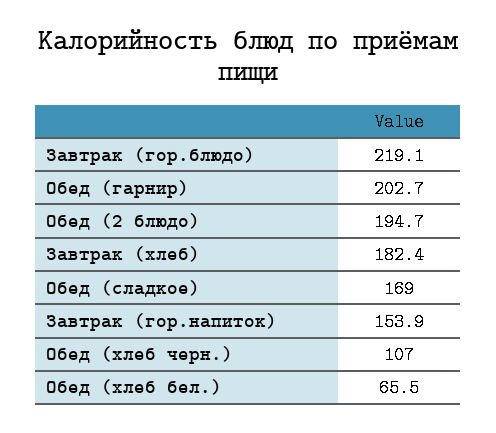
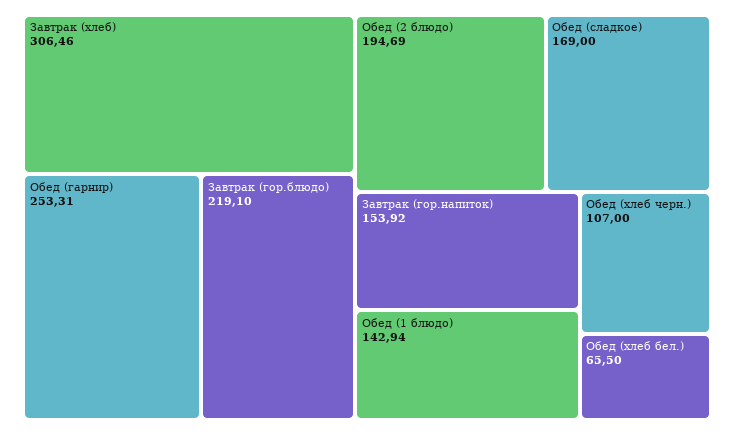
  {
    "Завтрак (гор.блюдо)": 219.1,
-   "Обед (гарнир)": 202.7,
+   "Обед (гарнир)": 253.31,
    "Обед (2 блюдо)": 194.69,
-   "Завтрак (хлеб)": 182.4,
+   "Завтрак (хлеб)": 306.46,
    "Обед (сладкое)": 169,
    "Завтрак (гор.напиток)": 153.92,
    "Обед (хлеб черн.)": 107,
-   "Обед (хлеб бел.)": 65.5
+   "Обед (хлеб бел.)": 65.5,
+   "Обед (1 блюдо)": 142.94
  }

